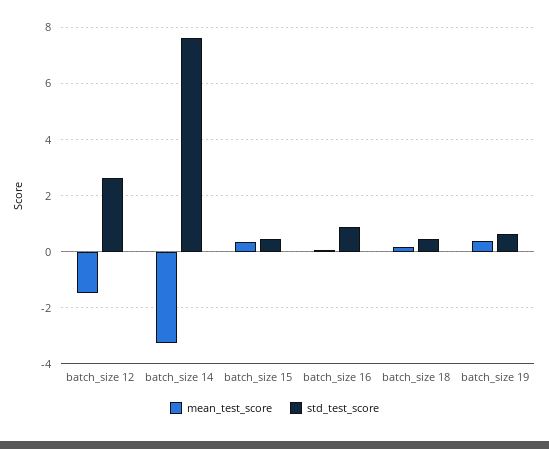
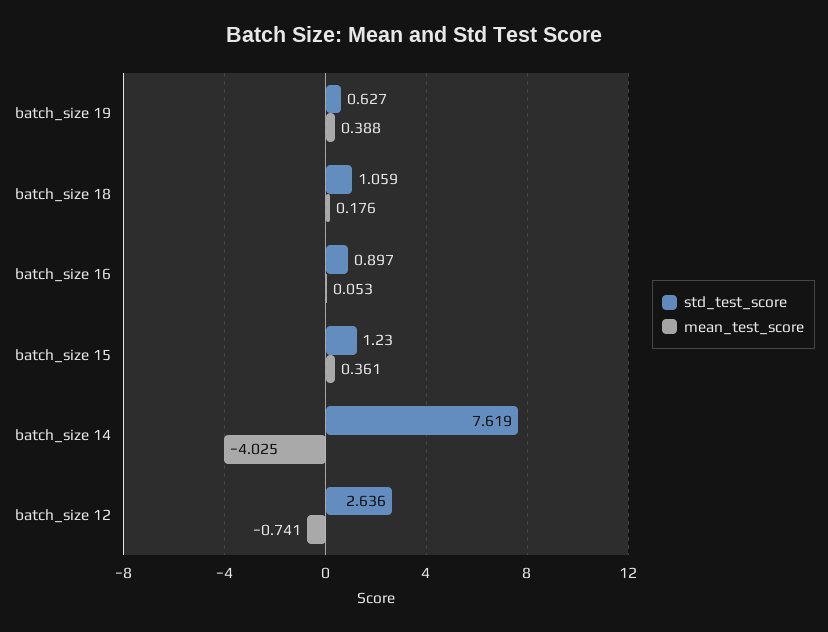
  {
    "mean_test_score": {
-     "batch_size 12": -1.5,
+     "batch_size 12": -0.741,
-     "batch_size 14": -3.25,
+     "batch_size 14": -4.025,
      "batch_size 15": 0.361,
      "batch_size 16": 0.053,
      "batch_size 18": 0.176,
      "batch_size 19": 0.388
    },
    "std_test_score": {
      "batch_size 12": 2.636,
      "batch_size 14": 7.619,
-     "batch_size 15": 0.5,
+     "batch_size 15": 1.23,
      "batch_size 16": 0.897,
-     "batch_size 18": 0.5,
+     "batch_size 18": 1.059,
      "batch_size 19": 0.627
    }
  }

